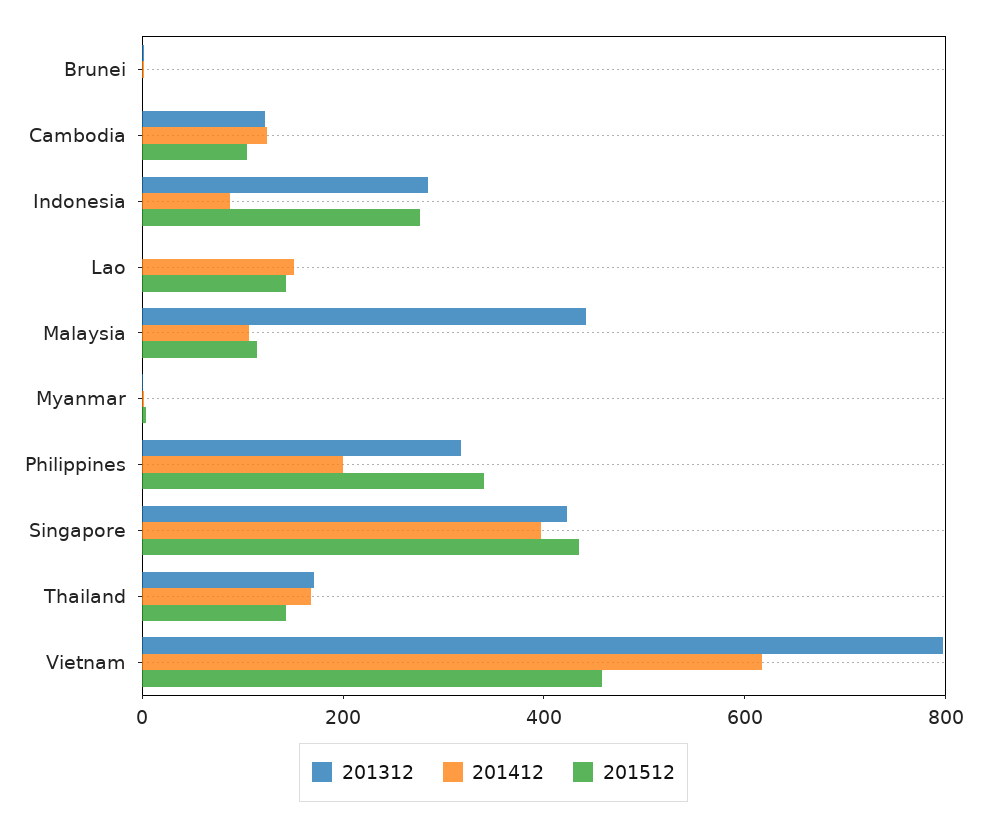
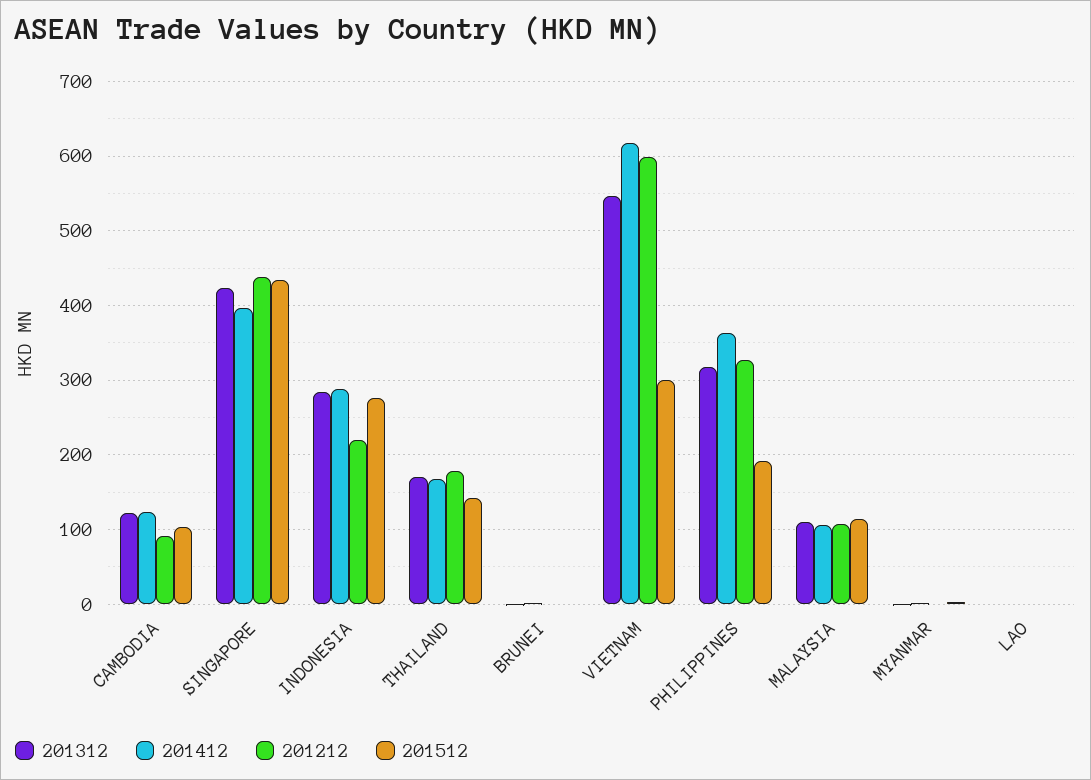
  {
    "201312": {
      "Brunei": 0,
      "Cambodia": 120,
      "Indonesia": 280,
      "Lao": 0,
-     "Malaysia": 450,
+     "Malaysia": 110,
      "Myanmar": 0,
      "Philippines": 320,
      "Singapore": 420,
      "Thailand": 170,
-     "Vietnam": 800
+     "Vietnam": 550
    },
    "201412": {
      "Brunei": 0,
      "Cambodia": 120,
-     "Indonesia": 100,
+     "Indonesia": 290,
-     "Lao": 150,
+     "Lao": 0,
      "Malaysia": 110,
      "Myanmar": 0,
-     "Philippines": 200,
+     "Philippines": 360,
      "Singapore": 400,
      "Thailand": 170,
      "Vietnam": 620
    },
    "201512": {
      "Brunei": 0,
      "Cambodia": 100,
      "Indonesia": 280,
-     "Lao": 150,
+     "Lao": 0,
      "Malaysia": 110,
      "Myanmar": 0,
-     "Philippines": 350,
+     "Philippines": 190,
      "Singapore": 430,
      "Thailand": 140,
-     "Vietnam": 450
+     "Vietnam": 300
-   }
+   },
+   "201212": {
+     "Cambodia": 90,
+     "Singapore": 440,
+     "Indonesia": 220,
+     "Thailand": 180,
+     "Brunei": 0,
+     "Vietnam": 600,
+     "Philippines": 330,
+     "Malaysia": 110,
+     "Myanmar": 0,
+     "Lao": 0
+   }
  }

